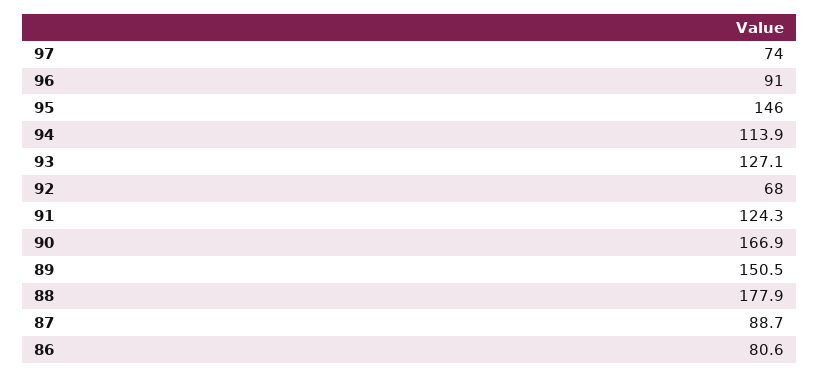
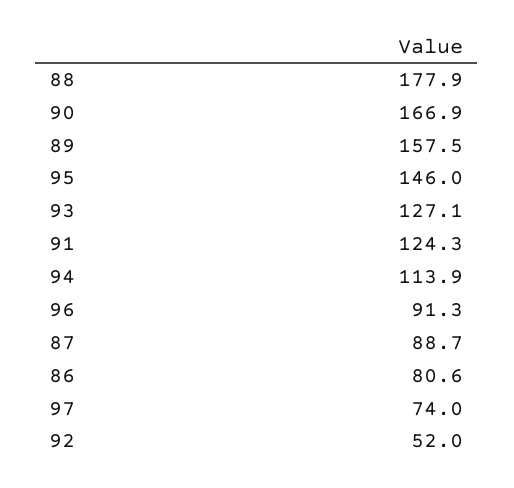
  {
    "97": 74,
-   "96": 91,
+   "96": 91.3,
    "95": 146,
    "94": 113.9,
    "93": 127.1,
-   "92": 68,
+   "92": 52,
    "91": 124.3,
    "90": 166.9,
-   "89": 150.5,
+   "89": 157.5,
    "88": 177.9,
    "87": 88.7,
    "86": 80.6
  }

